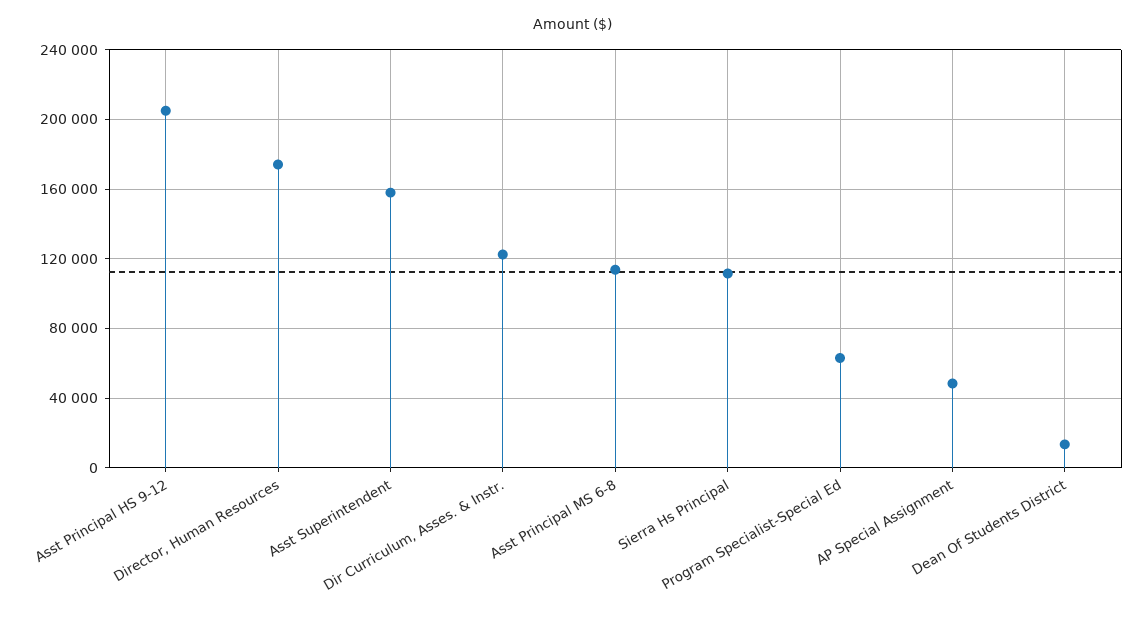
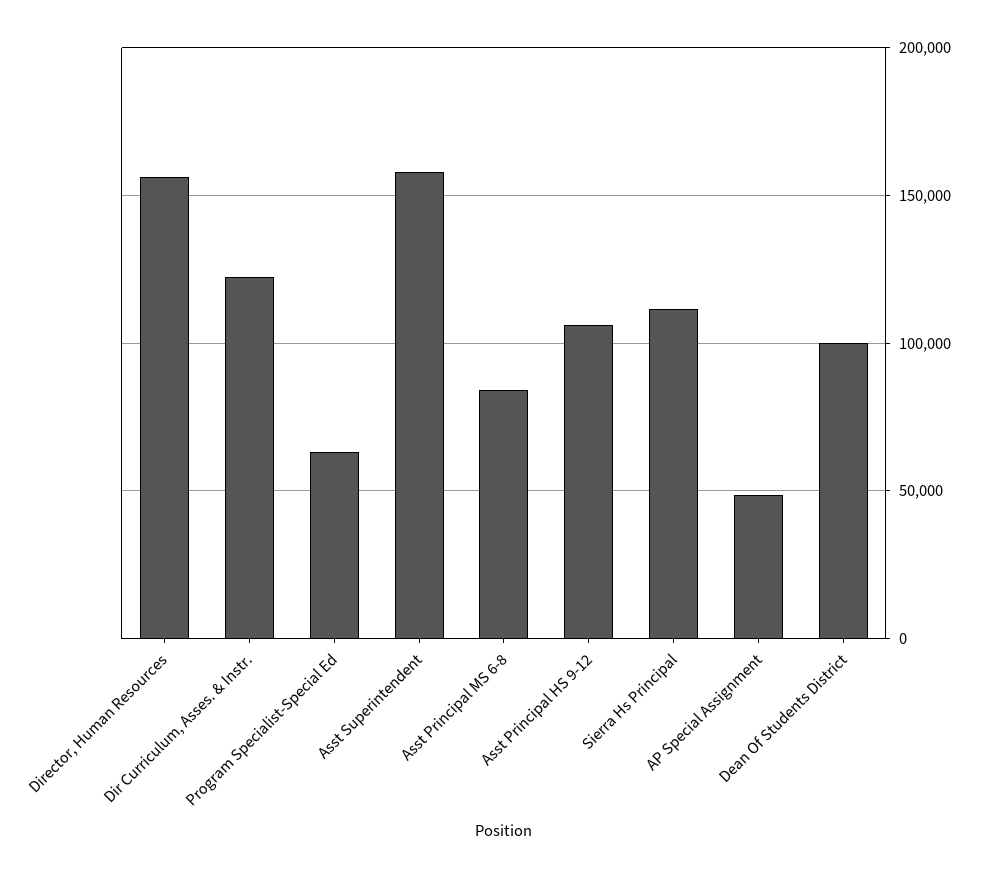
  {
-   "Asst Principal HS 9-12": 205000,
+   "Asst Principal HS 9-12": 105000,
-   "Director, Human Resources": 175000,
+   "Director, Human Resources": 155000,
    "Asst Superintendent": 160000,
    "Dir Curriculum, Asses. & Instr.": 125000,
-   "Asst Principal MS 6-8": 115000,
+   "Asst Principal MS 6-8": 85000,
    "Sierra Hs Principal": 110000,
    "Program Specialist-Special Ed": 65000,
    "AP Special Assignment": 50000,
-   "Dean Of Students District": 15000
+   "Dean Of Students District": 100000
  }

